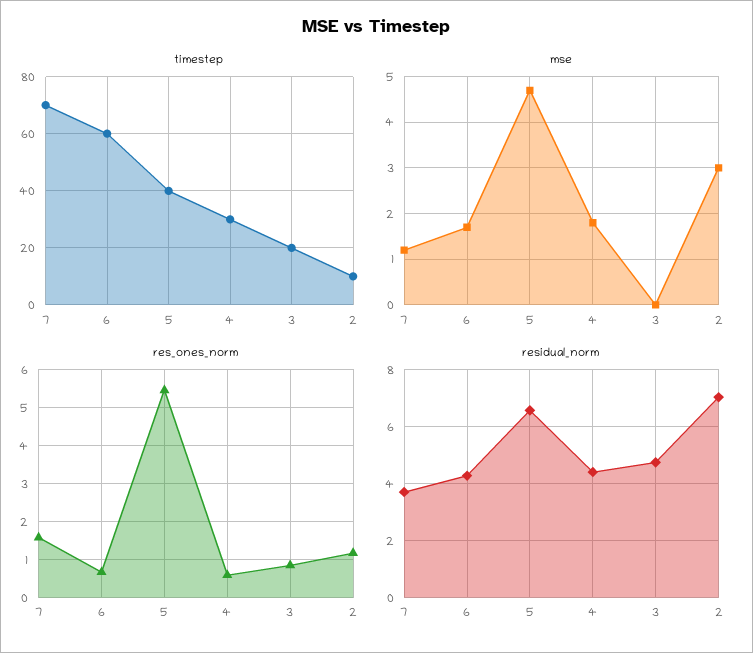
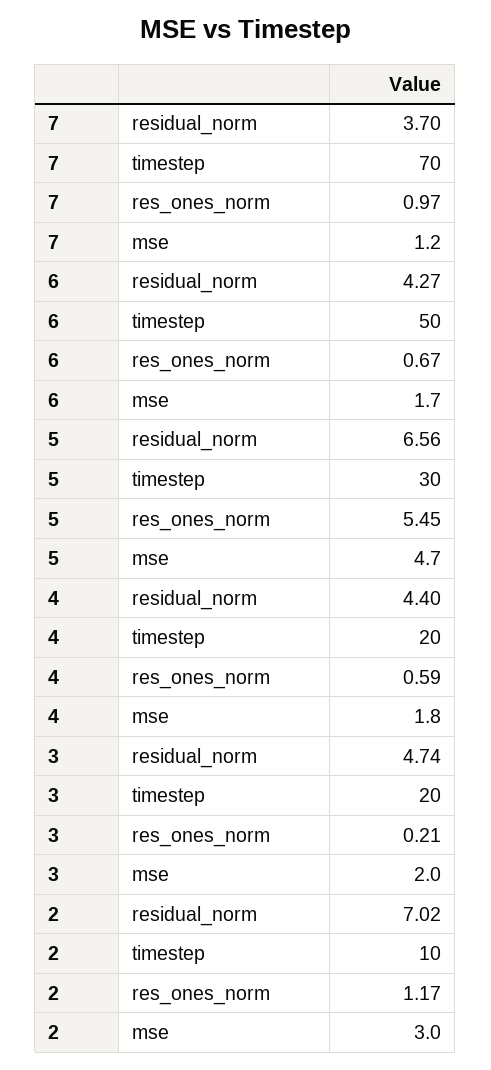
  {
    "timestep": {
      "7": 70,
-     "6": 60,
+     "6": 50,
-     "5": 40,
+     "5": 30,
-     "4": 30,
+     "4": 20,
      "3": 20,
      "2": 10
    },
    "mse": {
      "7": 1.2,
      "6": 1.7,
      "5": 4.7,
      "4": 1.8,
-     "3": 0,
+     "3": 2,
      "2": 3
    },
    "res_ones_norm": {
-     "7": 1.6,
+     "7": 0.97,
      "6": 0.67,
      "5": 5.45,
      "4": 0.59,
-     "3": 0.8,
+     "3": 0.21,
      "2": 1.17
    },
    "residual_norm": {
      "7": 3.7,
      "6": 4.27,
      "5": 6.56,
      "4": 4.4,
      "3": 4.74,
      "2": 7.02
    }
  }

